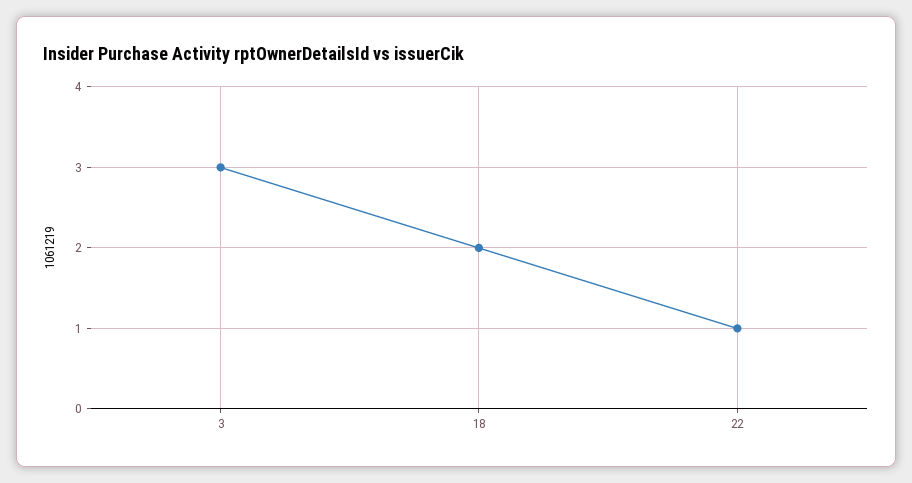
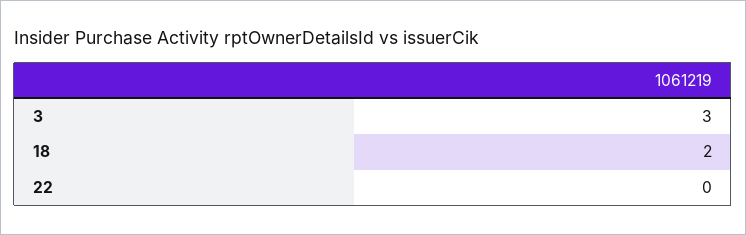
  {
    "3": 3,
    "18": 2,
-   "22": 1
+   "22": 0
  }

